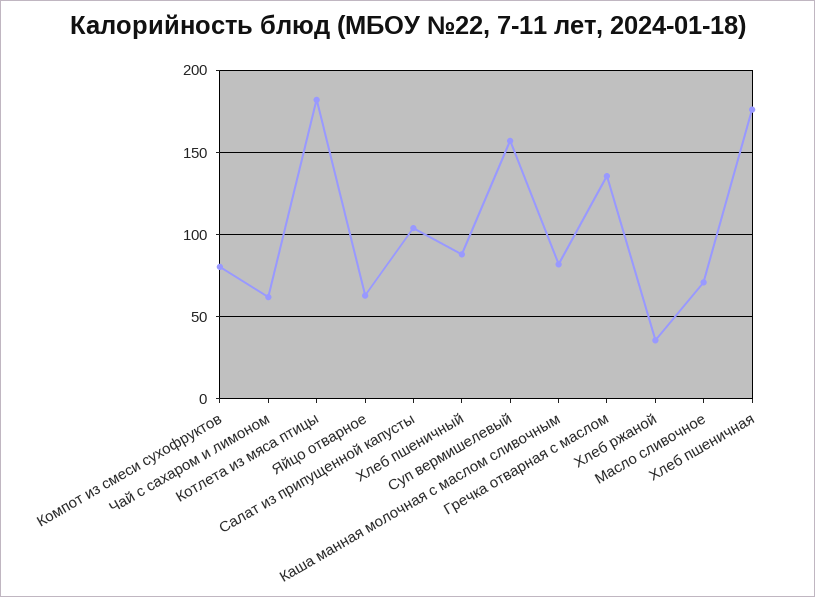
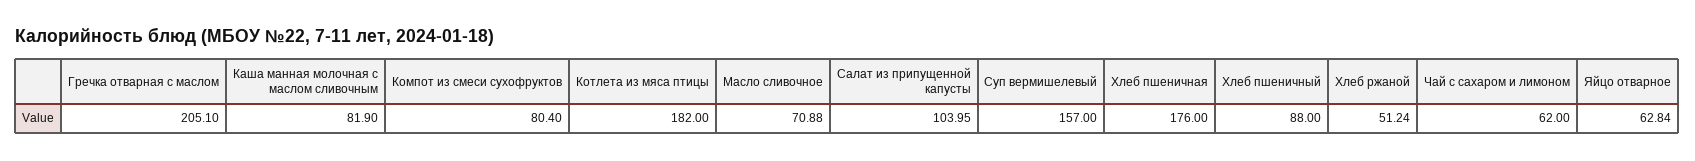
  {
    "Компот из смеси сухофруктов": 80.4,
    "Чай с сахаром и лимоном": 62,
    "Котлета из мяса птицы": 182,
    "Яйцо отварное": 62.84,
    "Салат из припущенной капусты": 103.95,
    "Хлеб пшеничный": 88,
    "Суп вермишелевый": 157,
    "Каша манная молочная с маслом сливочным": 81.9,
-   "Гречка отварная с маслом": 135,
+   "Гречка отварная с маслом": 205.1,
-   "Хлеб ржаной": 35,
+   "Хлеб ржаной": 51.24,
    "Масло сливочное": 70.88,
    "Хлеб пшеничная": 176
  }

